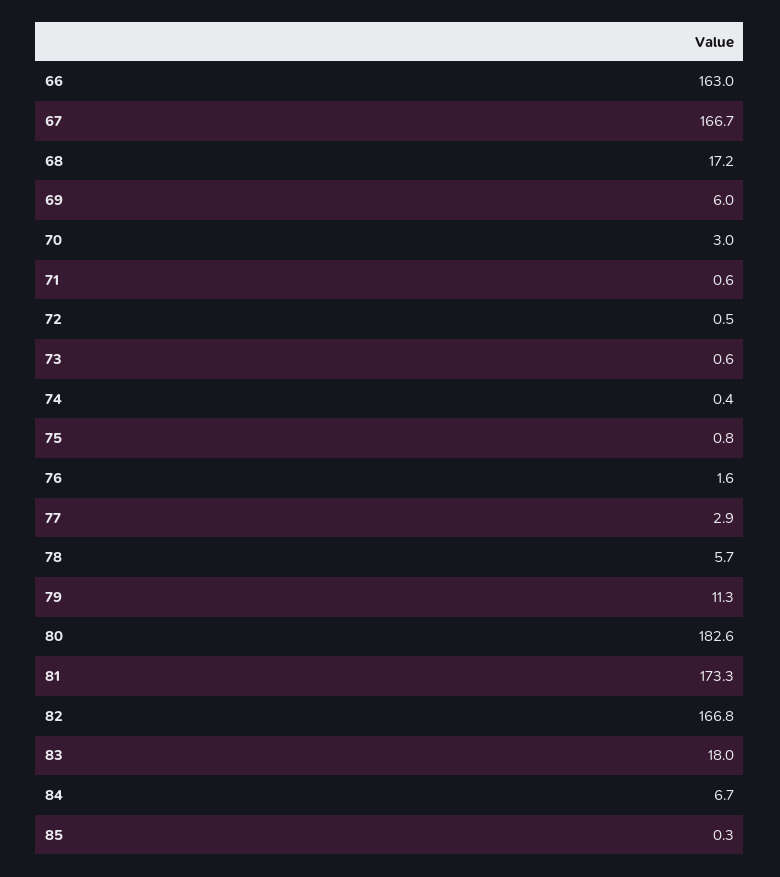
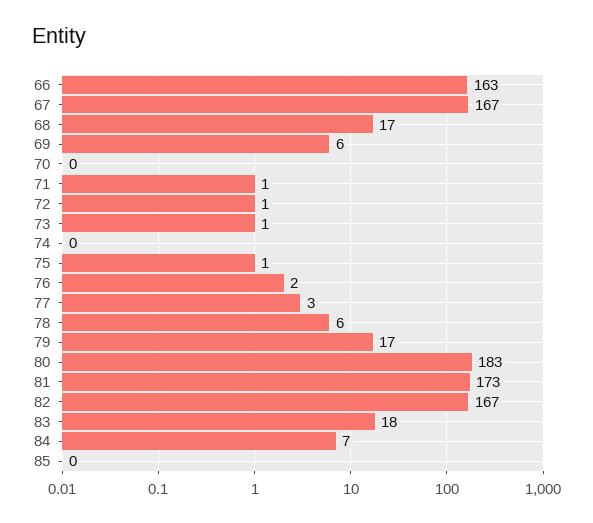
  {
    "66": 163,
    "67": 166.7,
    "68": 17.2,
    "69": 6,
-   "70": 3,
+   "70": 0,
    "71": 0.6,
    "72": 0.5,
    "73": 0.6,
    "74": 0.4,
    "75": 0.8,
    "76": 1.6,
    "77": 2.9,
    "78": 5.7,
-   "79": 11.3,
+   "79": 17,
    "80": 182.6,
    "81": 173.3,
    "82": 166.8,
    "83": 18,
    "84": 6.7,
    "85": 0.3
  }

